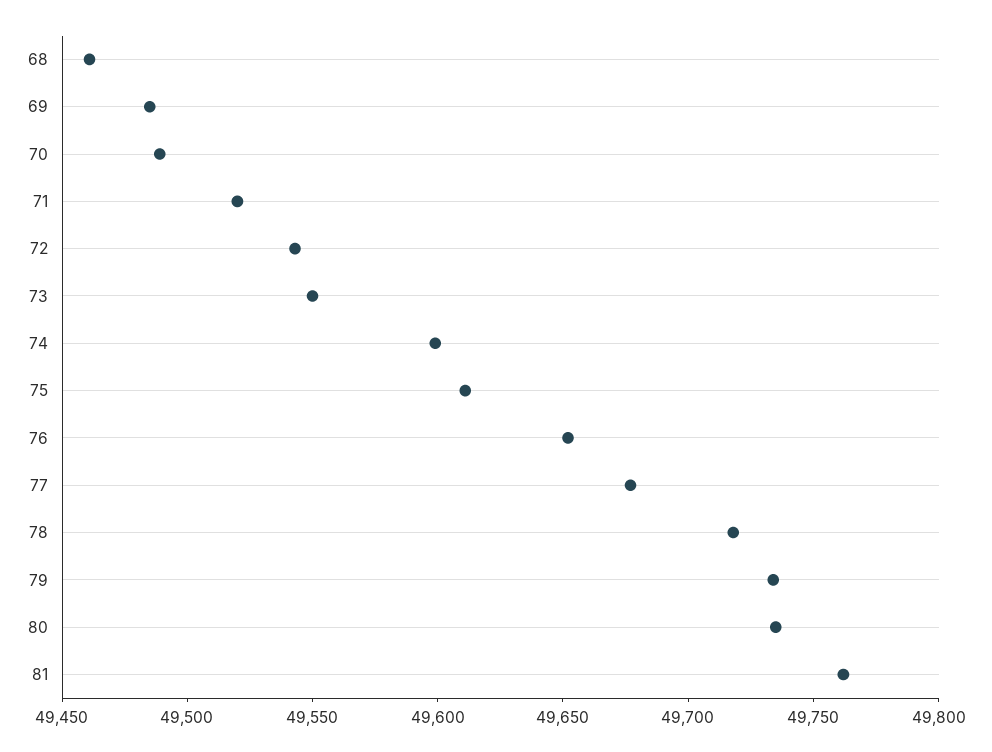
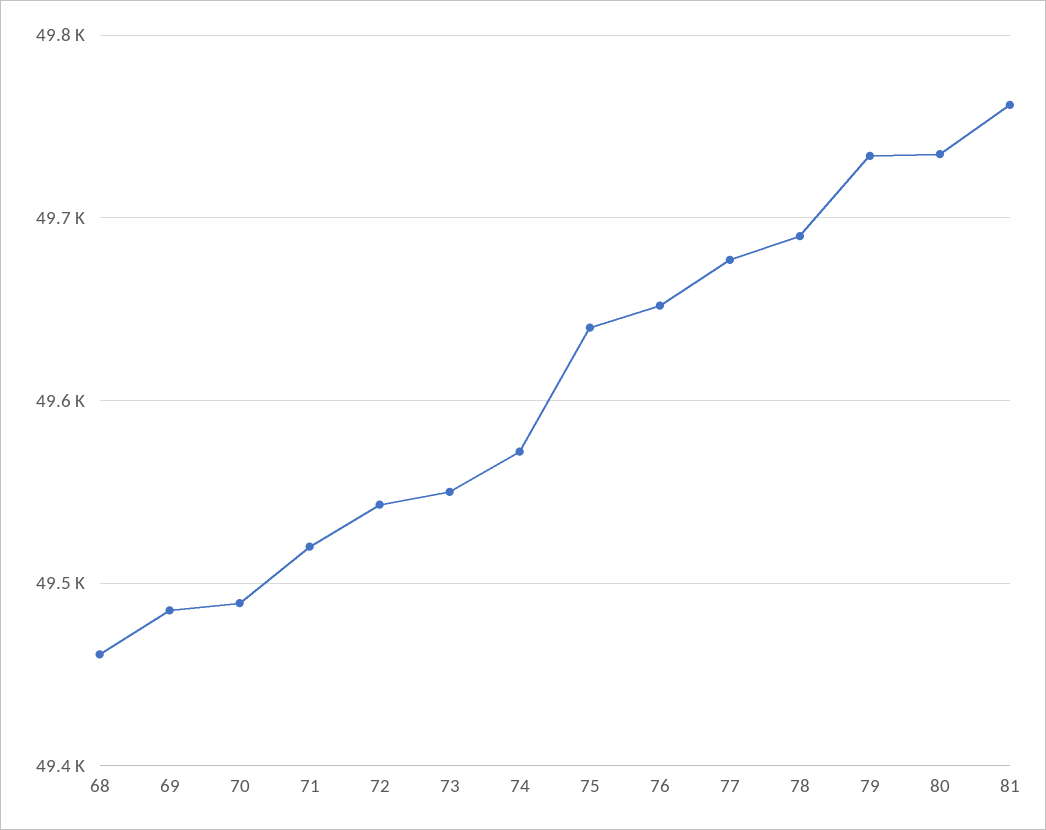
  {
    "68": 49460,
    "69": 49490,
    "70": 49490,
    "71": 49520,
    "72": 49540,
    "73": 49550,
-   "74": 49600,
+   "74": 49570,
-   "75": 49610,
+   "75": 49640,
    "76": 49650,
    "77": 49680,
-   "78": 49720,
+   "78": 49690,
    "79": 49730,
    "80": 49740,
    "81": 49760
  }

